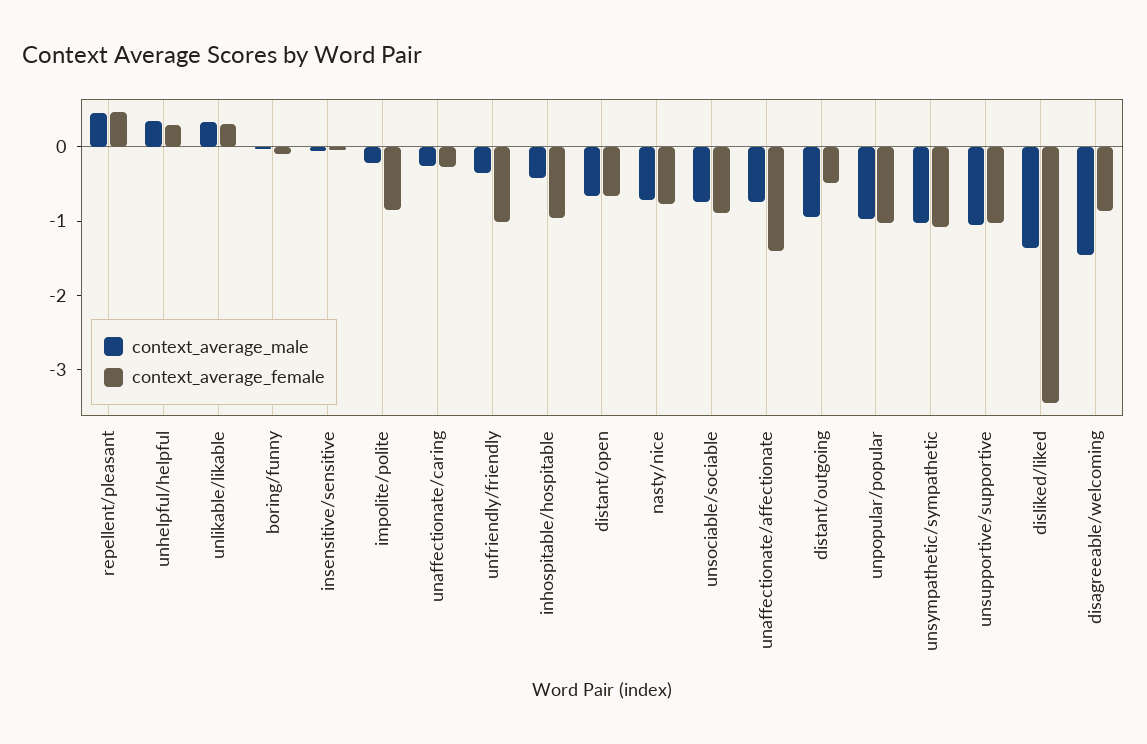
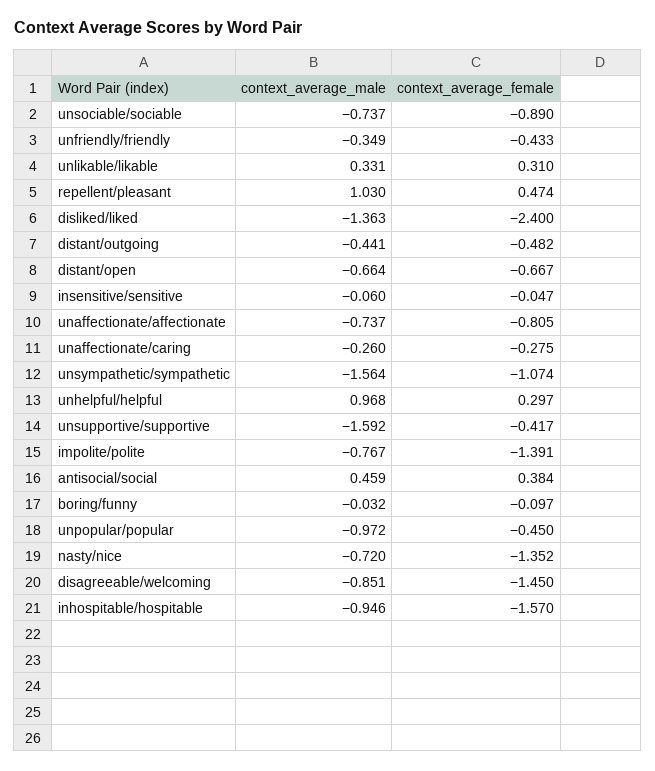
  {
    "context_average_male": {
-     "repellent/pleasant": 0.4,
+     "repellent/pleasant": 1.03,
-     "unhelpful/helpful": 0.4,
+     "unhelpful/helpful": 0.968,
      "unlikable/likable": 0.331,
      "boring/funny": -0.032,
      "insensitive/sensitive": -0.06,
-     "impolite/polite": -0.2,
+     "impolite/polite": -0.767,
      "unaffectionate/caring": -0.26,
      "unfriendly/friendly": -0.349,
-     "inhospitable/hospitable": -0.4,
+     "inhospitable/hospitable": -0.946,
      "distant/open": -0.664,
      "nasty/nice": -0.72,
      "unsociable/sociable": -0.737,
      "unaffectionate/affectionate": -0.737,
-     "distant/outgoing": -1,
+     "distant/outgoing": -0.441,
      "unpopular/popular": -0.972,
-     "unsympathetic/sympathetic": -1,
+     "unsympathetic/sympathetic": -1.564,
-     "unsupportive/supportive": -1,
+     "unsupportive/supportive": -1.592,
      "disliked/liked": -1.363,
-     "disagreeable/welcoming": -1.4
+     "disagreeable/welcoming": -0.851,
+     "antisocial/social": 0.459
    },
    "context_average_female": {
      "repellent/pleasant": 0.474,
      "unhelpful/helpful": 0.297,
      "unlikable/likable": 0.31,
      "boring/funny": -0.097,
      "insensitive/sensitive": -0.047,
-     "impolite/polite": -0.8,
+     "impolite/polite": -1.391,
      "unaffectionate/caring": -0.275,
-     "unfriendly/friendly": -1,
+     "unfriendly/friendly": -0.433,
-     "inhospitable/hospitable": -1,
+     "inhospitable/hospitable": -1.57,
      "distant/open": -0.667,
-     "nasty/nice": -0.8,
+     "nasty/nice": -1.352,
      "unsociable/sociable": -0.89,
-     "unaffectionate/affectionate": -1.4,
+     "unaffectionate/affectionate": -0.805,
      "distant/outgoing": -0.482,
-     "unpopular/popular": -1,
+     "unpopular/popular": -0.45,
      "unsympathetic/sympathetic": -1.074,
-     "unsupportive/supportive": -1,
+     "unsupportive/supportive": -0.417,
-     "disliked/liked": -3.4,
+     "disliked/liked": -2.4,
-     "disagreeable/welcoming": -0.8
+     "disagreeable/welcoming": -1.45,
+     "antisocial/social": 0.384
    }
  }

